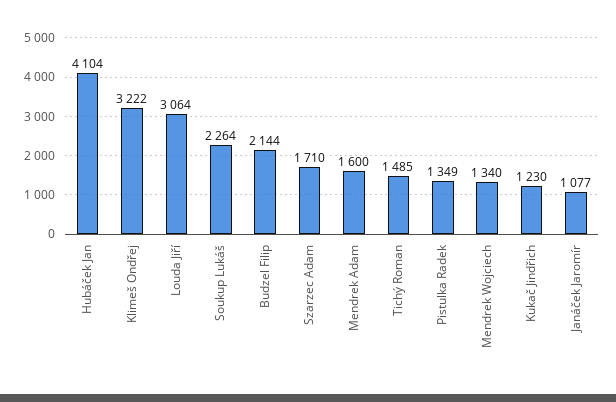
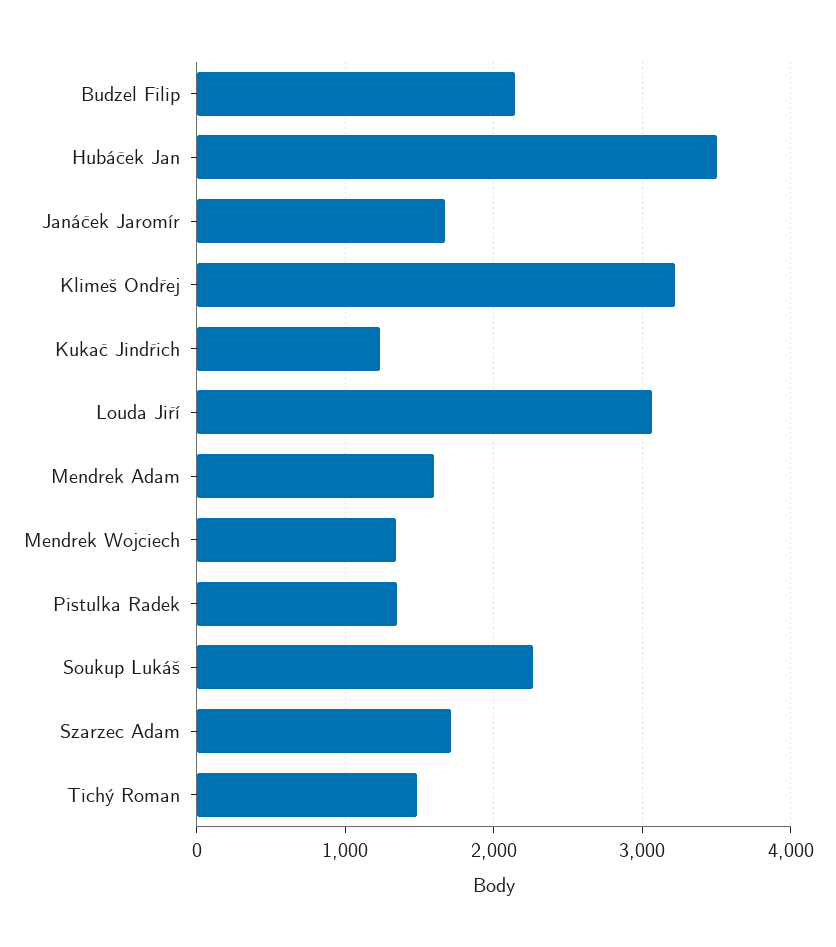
  {
-   "Hubáček Jan": 4104,
+   "Hubáček Jan": 3500,
    "Klimeš Ondřej": 3222,
    "Louda Jiří": 3064,
    "Soukup Lukáš": 2264,
    "Budzel Filip": 2144,
    "Szarzec Adam": 1710,
    "Mendrek Adam": 1600,
    "Tichý Roman": 1485,
    "Pistulka Radek": 1349,
    "Mendrek Wojciech": 1340,
    "Kukač Jindřich": 1230,
-   "Janáček Jaromír": 1077
+   "Janáček Jaromír": 1700
  }

